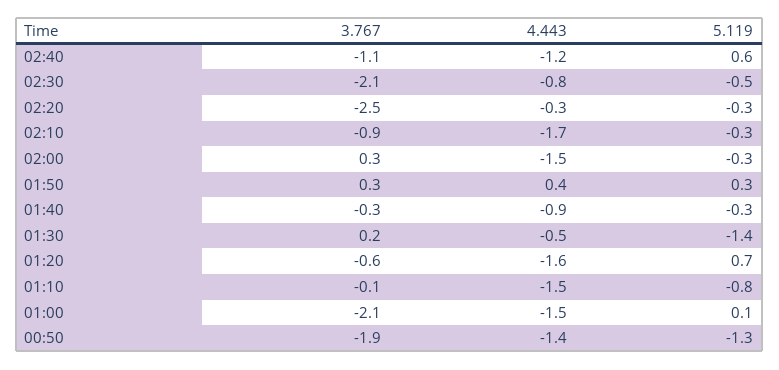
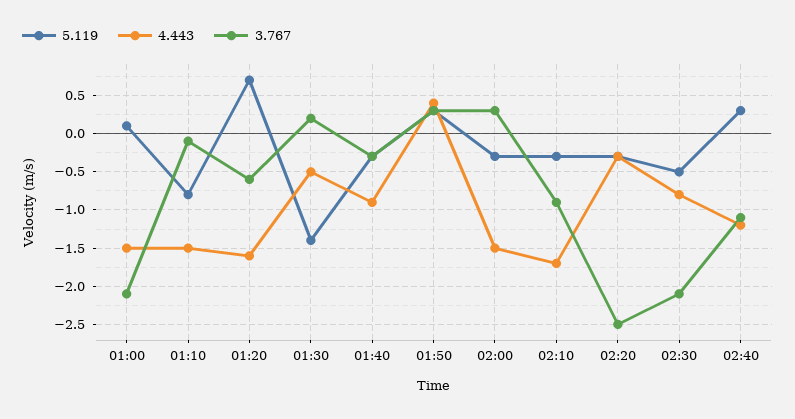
  {
    "3.767": {
      "02:40": -1.1,
      "02:30": -2.1,
      "02:20": -2.5,
      "02:10": -0.9,
      "02:00": 0.3,
      "01:50": 0.3,
      "01:40": -0.3,
      "01:30": 0.2,
      "01:20": -0.6,
      "01:10": -0.1,
-     "01:00": -2.1,
+     "01:00": -2.1
-     "00:50": -1.9
    },
    "4.443": {
      "02:40": -1.2,
      "02:30": -0.8,
      "02:20": -0.3,
      "02:10": -1.7,
      "02:00": -1.5,
      "01:50": 0.4,
      "01:40": -0.9,
      "01:30": -0.5,
      "01:20": -1.6,
      "01:10": -1.5,
-     "01:00": -1.5,
+     "01:00": -1.5
-     "00:50": -1.4
    },
    "5.119": {
-     "02:40": 0.6,
+     "02:40": 0.3,
      "02:30": -0.5,
      "02:20": -0.3,
      "02:10": -0.3,
      "02:00": -0.3,
      "01:50": 0.3,
      "01:40": -0.3,
      "01:30": -1.4,
      "01:20": 0.7,
      "01:10": -0.8,
-     "01:00": 0.1,
+     "01:00": 0.1
-     "00:50": -1.3
    }
  }

